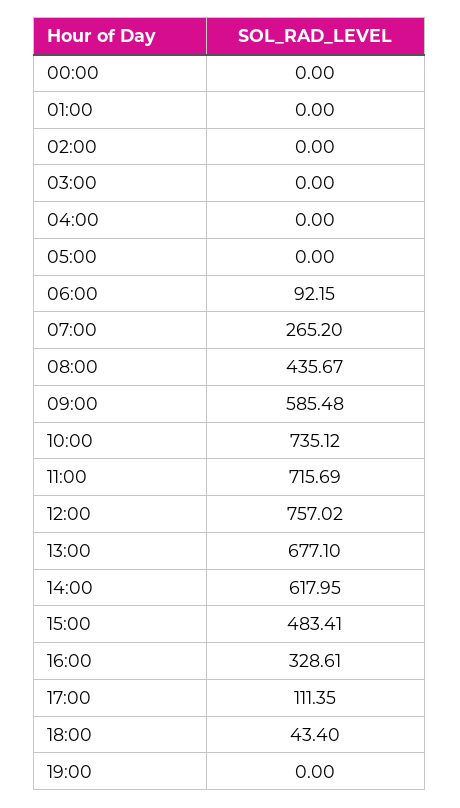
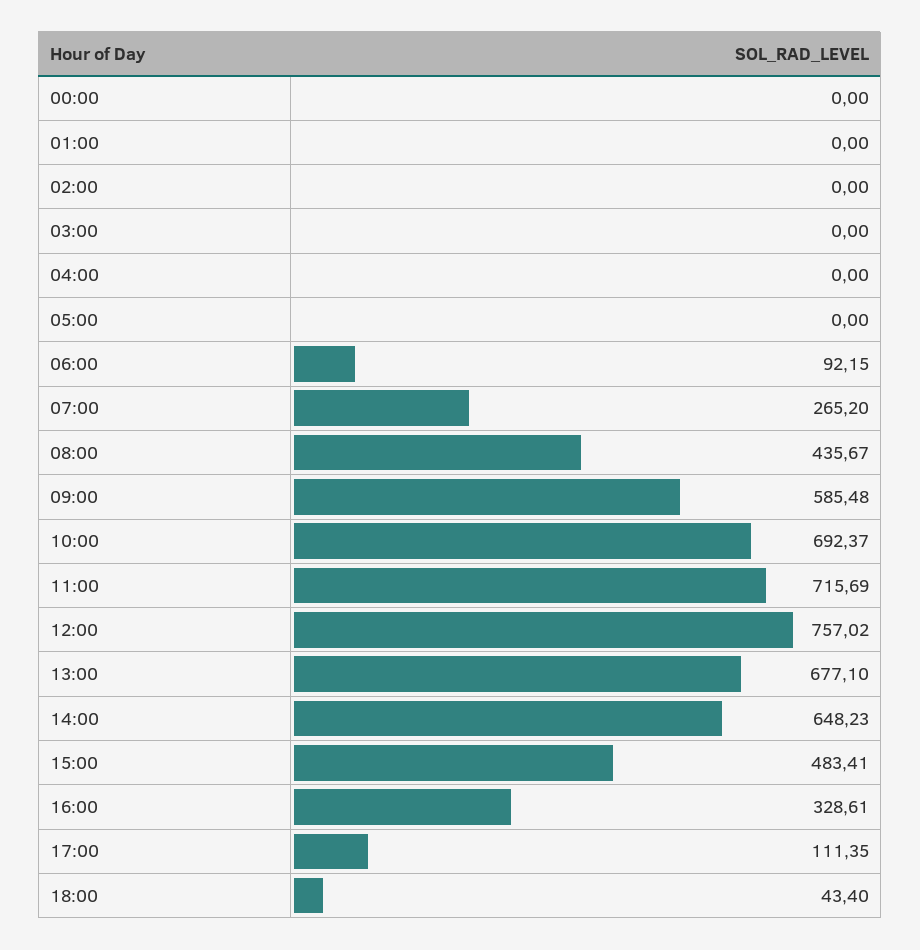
  {
    "00:00": 0,
    "01:00": 0,
    "02:00": 0,
    "03:00": 0,
    "04:00": 0,
    "05:00": 0,
    "06:00": 92.15,
    "07:00": 265.2,
    "08:00": 435.67,
    "09:00": 585.48,
-   "10:00": 735.12,
+   "10:00": 692.37,
    "11:00": 715.69,
    "12:00": 757.02,
    "13:00": 677.1,
-   "14:00": 617.95,
+   "14:00": 648.23,
    "15:00": 483.41,
    "16:00": 328.61,
    "17:00": 111.35,
-   "18:00": 43.4,
+   "18:00": 43.4
-   "19:00": 0
  }

